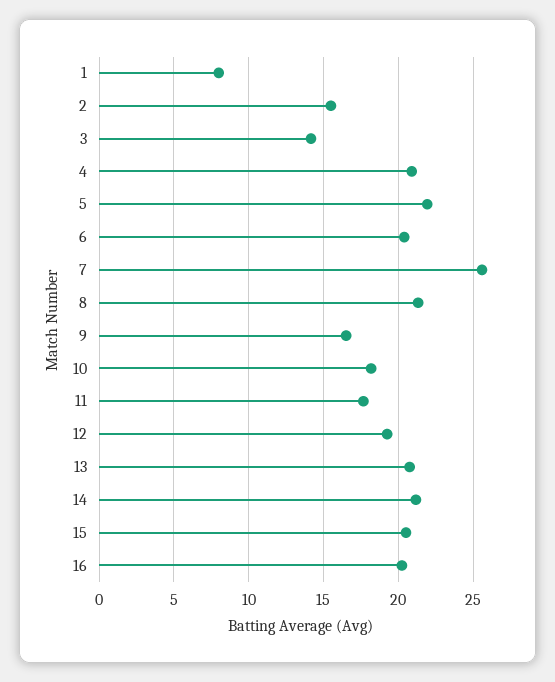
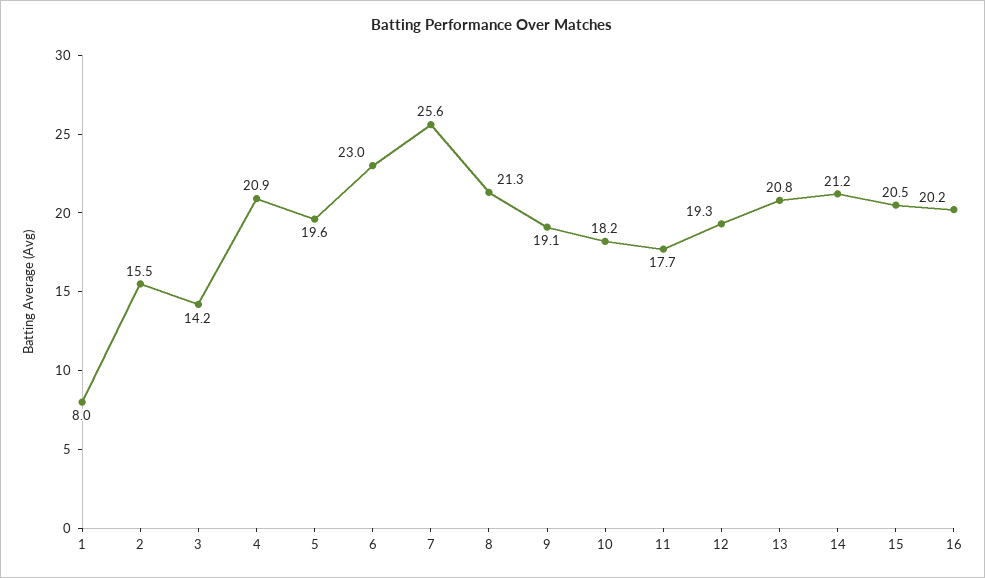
  {
    "1": 8,
    "2": 15.5,
    "3": 14.2,
    "4": 20.9,
-   "5": 22,
+   "5": 19.6,
-   "6": 20.5,
+   "6": 23,
    "7": 25.6,
    "8": 21.3,
-   "9": 16.5,
+   "9": 19.1,
    "10": 18.2,
    "11": 17.7,
    "12": 19.3,
    "13": 20.8,
    "14": 21.2,
    "15": 20.5,
    "16": 20.2
  }

